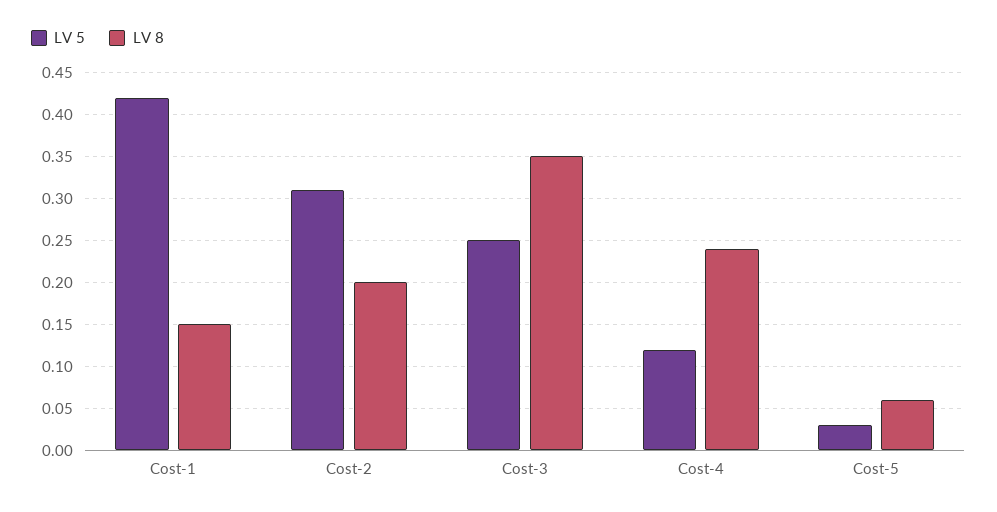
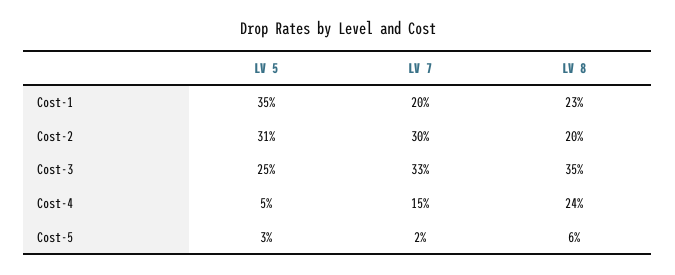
  {
    "LV 5": {
-     "Cost-1": 0.42,
+     "Cost-1": 0.35,
      "Cost-2": 0.31,
      "Cost-3": 0.25,
-     "Cost-4": 0.12,
+     "Cost-4": 0.05,
      "Cost-5": 0.03
    },
    "LV 8": {
-     "Cost-1": 0.15,
+     "Cost-1": 0.23,
      "Cost-2": 0.2,
      "Cost-3": 0.35,
      "Cost-4": 0.24,
      "Cost-5": 0.06
-   }
+   },
+   "LV 7": {
+     "Cost-1": 0.2,
+     "Cost-2": 0.3,
+     "Cost-3": 0.33,
+     "Cost-4": 0.15,
+     "Cost-5": 0.02
+   }
  }

